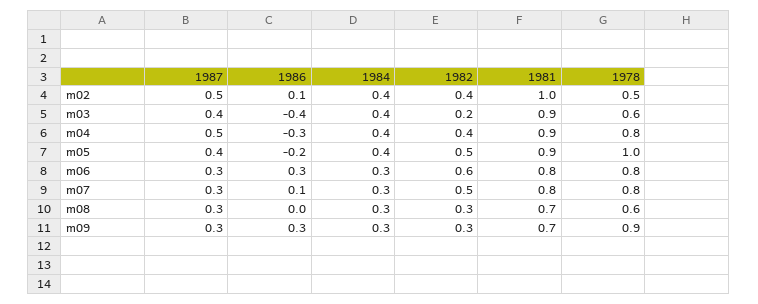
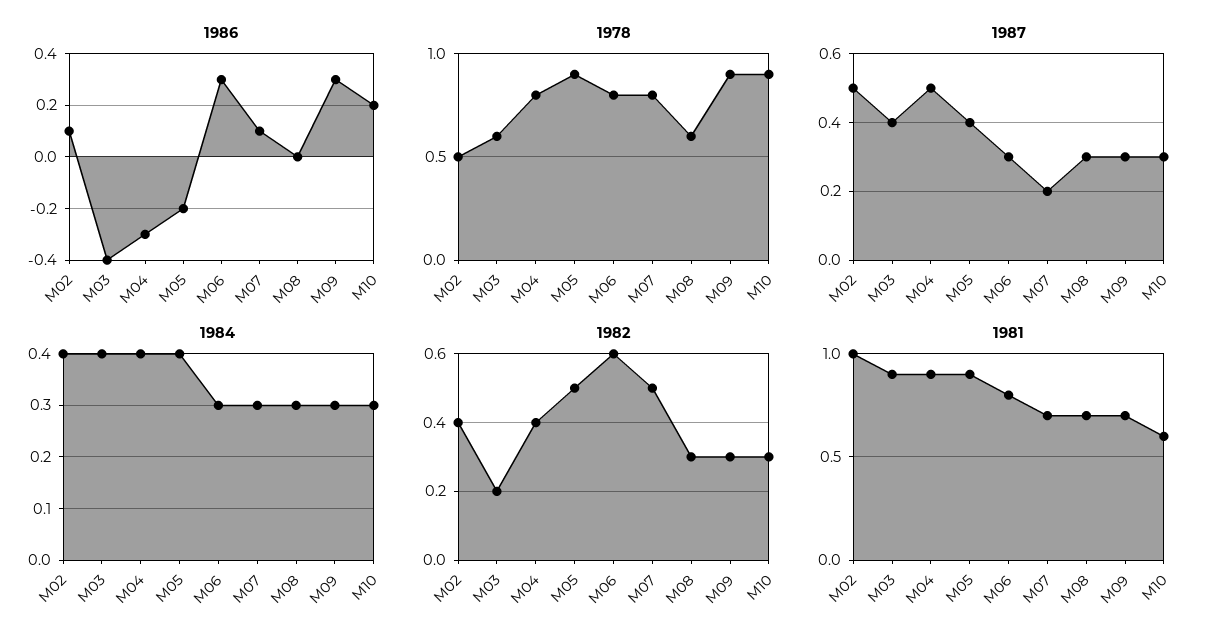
  {
    "1987": {
      "m02": 0.5,
      "m03": 0.4,
      "m04": 0.5,
      "m05": 0.4,
      "m06": 0.3,
-     "m07": 0.3,
+     "m07": 0.2,
      "m08": 0.3,
-     "m09": 0.3
+     "m09": 0.3,
+     "M10": 0.3
    },
    "1986": {
      "m02": 0.1,
      "m03": -0.4,
      "m04": -0.3,
      "m05": -0.2,
      "m06": 0.3,
      "m07": 0.1,
      "m08": 0,
-     "m09": 0.3
+     "m09": 0.3,
+     "M10": 0.2
    },
    "1984": {
      "m02": 0.4,
      "m03": 0.4,
      "m04": 0.4,
      "m05": 0.4,
      "m06": 0.3,
      "m07": 0.3,
      "m08": 0.3,
-     "m09": 0.3
+     "m09": 0.3,
+     "M10": 0.3
    },
    "1982": {
      "m02": 0.4,
      "m03": 0.2,
      "m04": 0.4,
      "m05": 0.5,
      "m06": 0.6,
      "m07": 0.5,
      "m08": 0.3,
-     "m09": 0.3
+     "m09": 0.3,
+     "M10": 0.3
    },
    "1981": {
      "m02": 1,
      "m03": 0.9,
      "m04": 0.9,
      "m05": 0.9,
      "m06": 0.8,
-     "m07": 0.8,
+     "m07": 0.7,
      "m08": 0.7,
-     "m09": 0.7
+     "m09": 0.7,
+     "M10": 0.6
    },
    "1978": {
      "m02": 0.5,
      "m03": 0.6,
      "m04": 0.8,
-     "m05": 1,
+     "m05": 0.9,
      "m06": 0.8,
      "m07": 0.8,
      "m08": 0.6,
-     "m09": 0.9
+     "m09": 0.9,
+     "M10": 0.9
    }
  }

